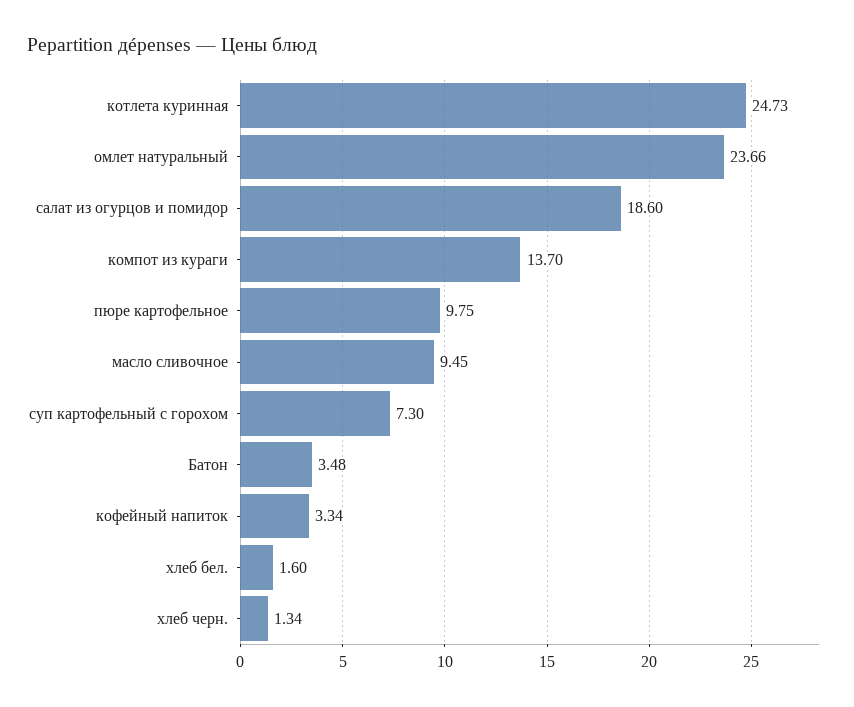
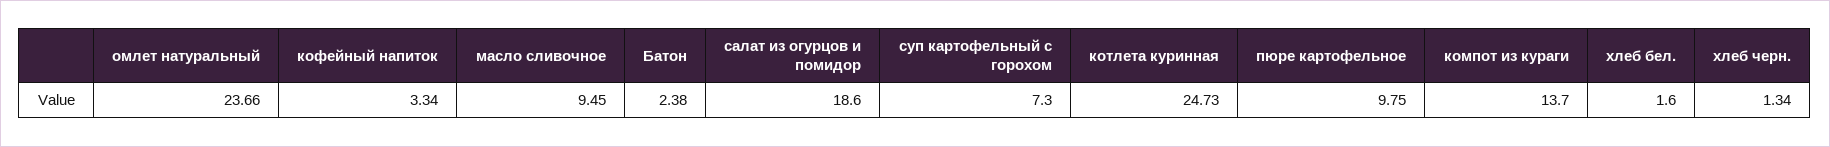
  {
    "котлета куринная": 24.73,
    "омлет натуральный": 23.66,
    "салат из огурцов и помидор": 18.6,
    "компот из кураги": 13.7,
    "пюре картофельное": 9.75,
    "масло сливочное": 9.45,
    "суп картофельный с горохом": 7.3,
-   "Батон": 3.48,
+   "Батон": 2.38,
    "кофейный напиток": 3.34,
    "хлеб бел.": 1.6,
    "хлеб черн.": 1.34
  }

